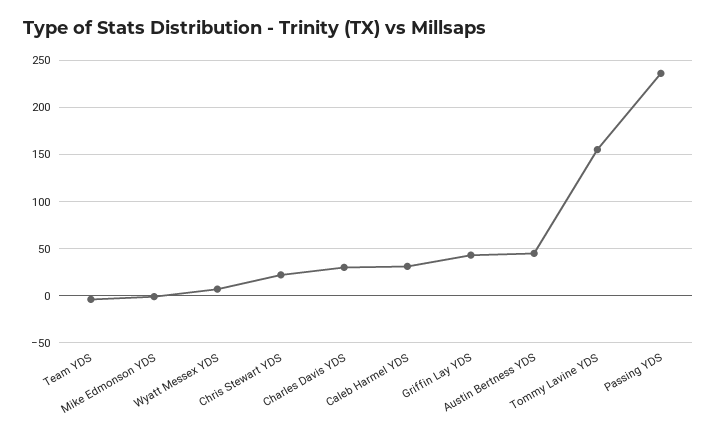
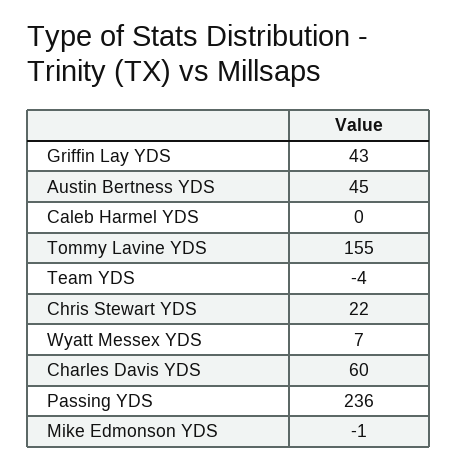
  {
    "Team YDS": -4,
    "Mike Edmonson YDS": -1,
    "Wyatt Messex YDS": 7,
    "Chris Stewart YDS": 22,
-   "Charles Davis YDS": 30,
+   "Charles Davis YDS": 60,
-   "Caleb Harmel YDS": 30,
+   "Caleb Harmel YDS": 0,
    "Griffin Lay YDS": 43,
    "Austin Bertness YDS": 45,
    "Tommy Lavine YDS": 155,
    "Passing YDS": 236
  }

